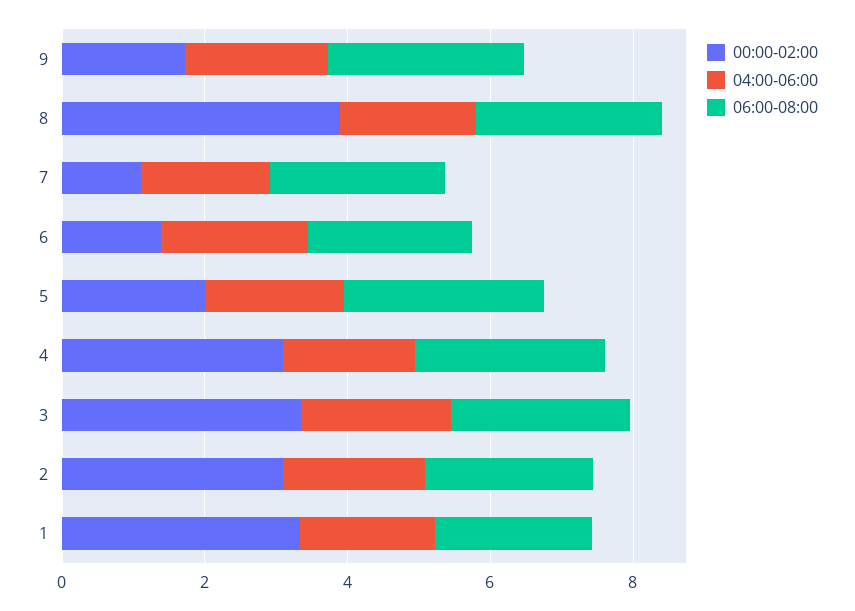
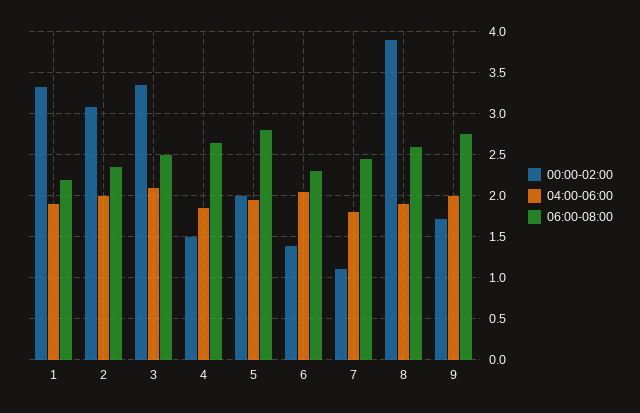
  {
    "00:00-02:00": {
      "9": 1.7,
      "8": 3.9,
      "7": 1.1,
      "6": 1.4,
      "5": 2,
-     "4": 3,
+     "4": 1.5,
      "3": 3.4,
      "2": 3.1,
      "1": 3.3
    },
    "04:00-06:00": {
      "9": 2,
      "8": 1.9,
      "7": 1.8,
      "6": 2.1,
      "5": 2,
      "4": 1.9,
      "3": 2.1,
      "2": 2,
      "1": 1.9
    },
    "06:00-08:00": {
      "9": 2.8,
      "8": 2.6,
      "7": 2.5,
      "6": 2.3,
      "5": 2.8,
      "4": 2.7,
      "3": 2.5,
      "2": 2.4,
      "1": 2.2
    }
  }

